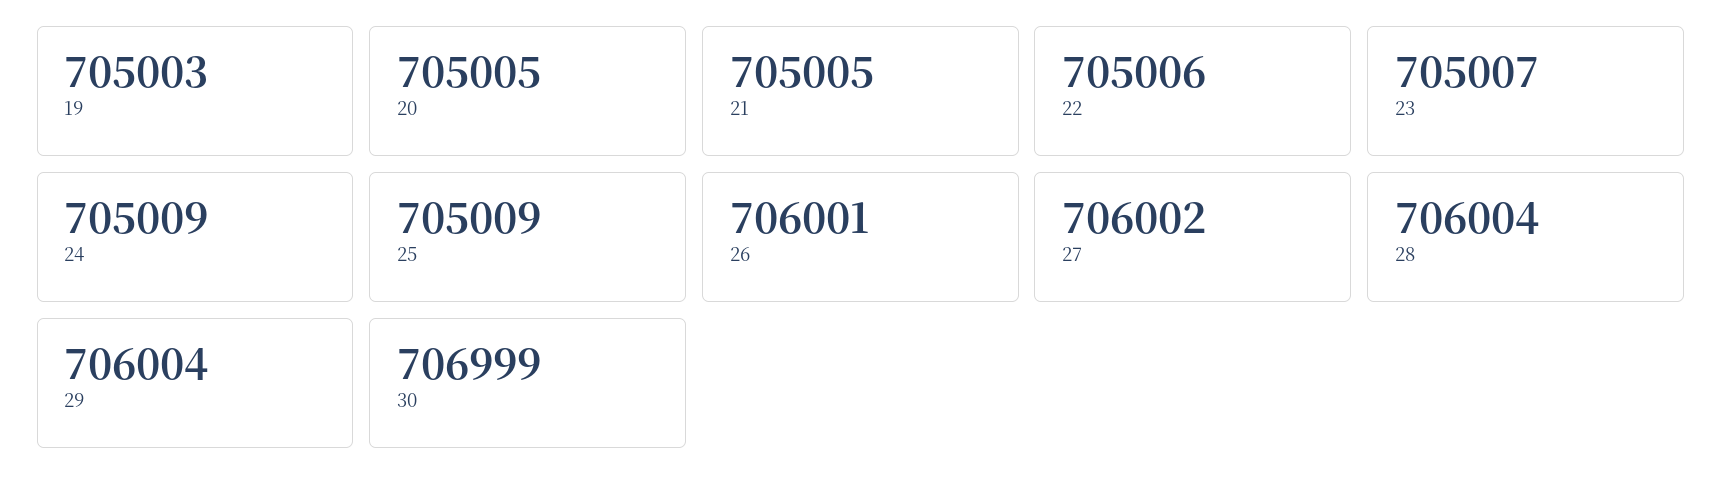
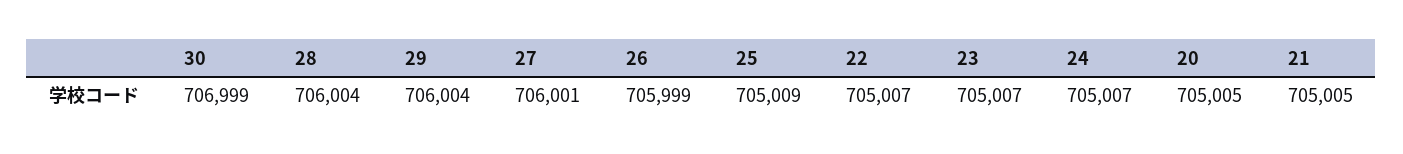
  {
-   "19": 705003,
    "20": 705005,
    "21": 705005,
-   "22": 705006,
+   "22": 705007,
    "23": 705007,
-   "24": 705009,
+   "24": 705007,
    "25": 705009,
-   "26": 706001,
+   "26": 705999,
-   "27": 706002,
+   "27": 706001,
    "28": 706004,
    "29": 706004,
    "30": 706999
  }

